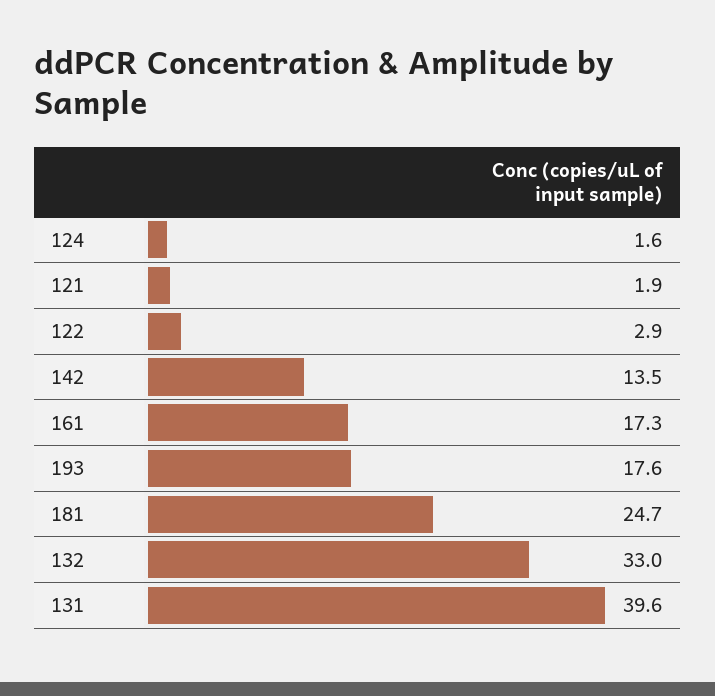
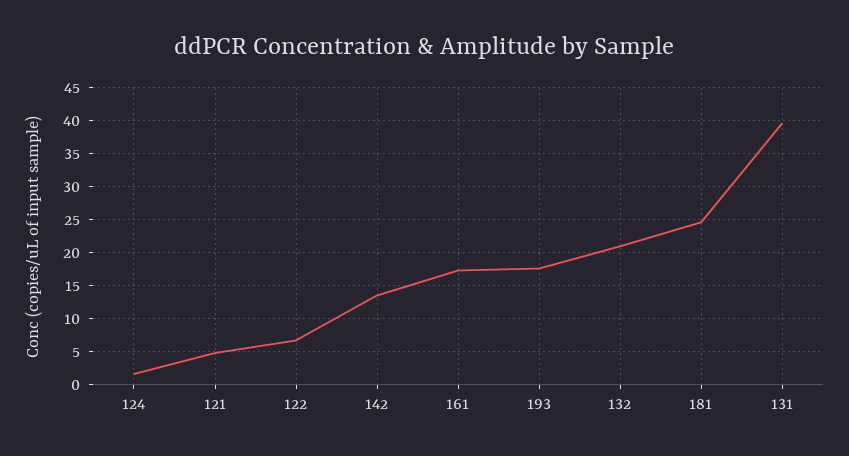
  {
    "124": 1.6,
-   "121": 1.9,
+   "121": 5,
-   "122": 2.9,
+   "122": 7,
    "142": 13.5,
    "161": 17.3,
    "193": 17.6,
    "181": 24.7,
-   "132": 33,
+   "132": 21,
    "131": 39.6
  }

